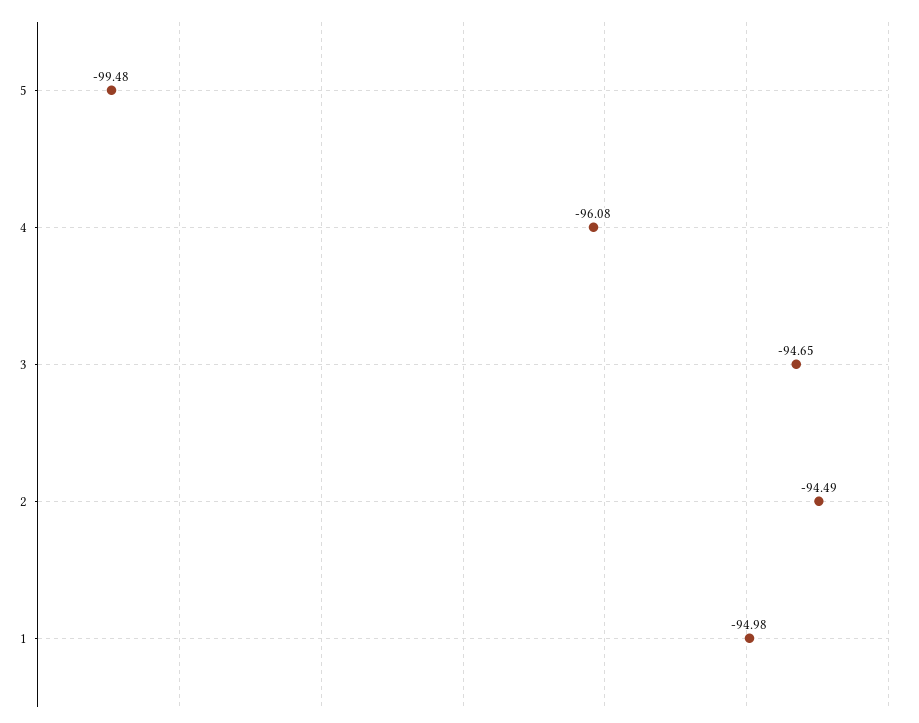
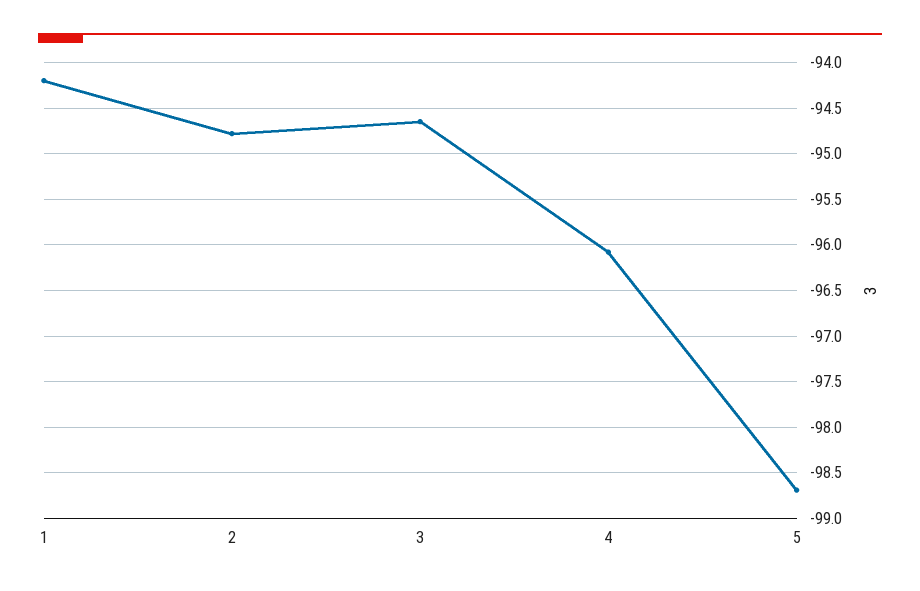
  {
-   "5": -99.48,
+   "5": -98.7,
    "4": -96.08,
    "3": -94.65,
-   "2": -94.49,
+   "2": -94.8,
-   "1": -94.98
+   "1": -94.2
  }

